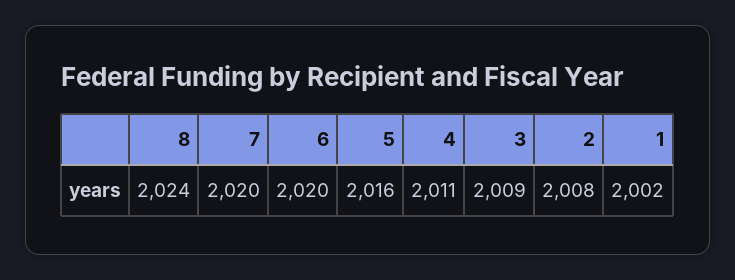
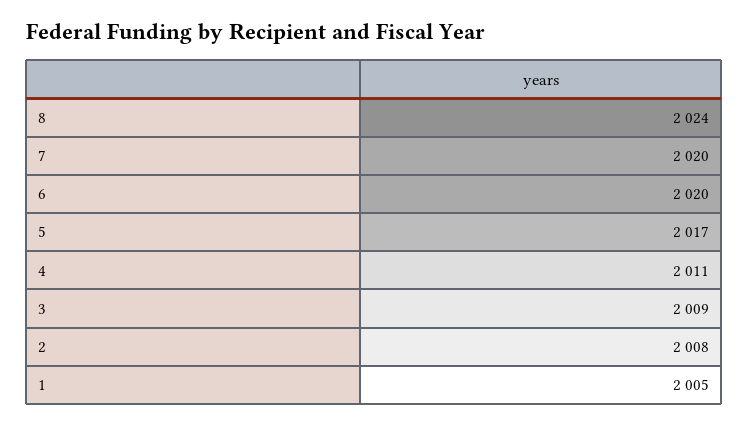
  {
    "8": 2024,
    "7": 2020,
    "6": 2020,
-   "5": 2016,
+   "5": 2017,
    "4": 2011,
    "3": 2009,
    "2": 2008,
-   "1": 2002
+   "1": 2005
  }

